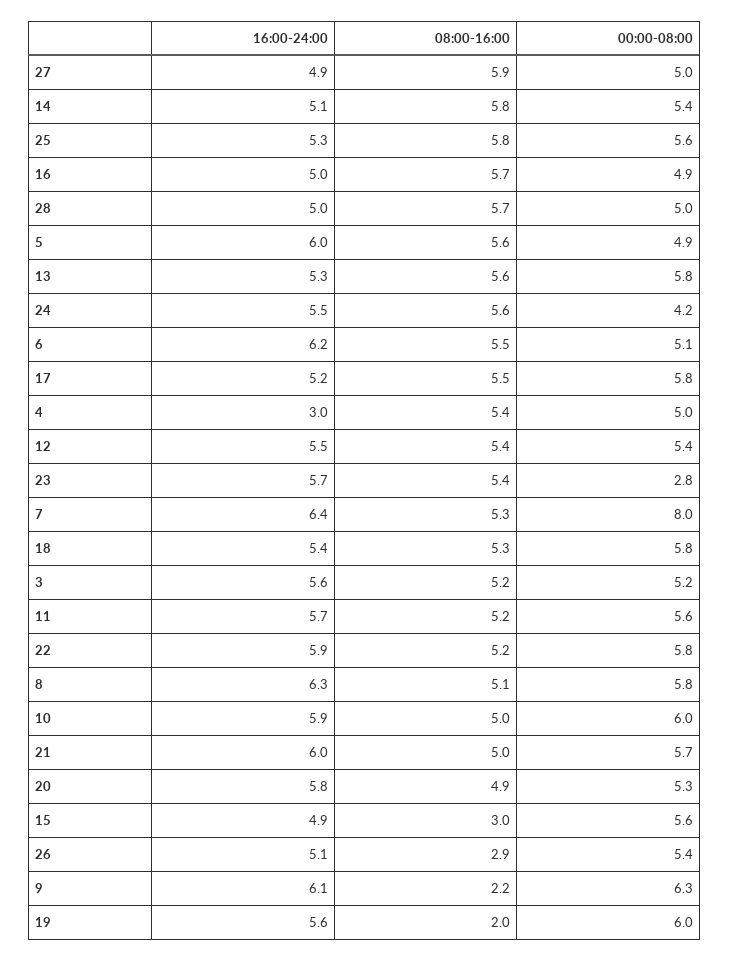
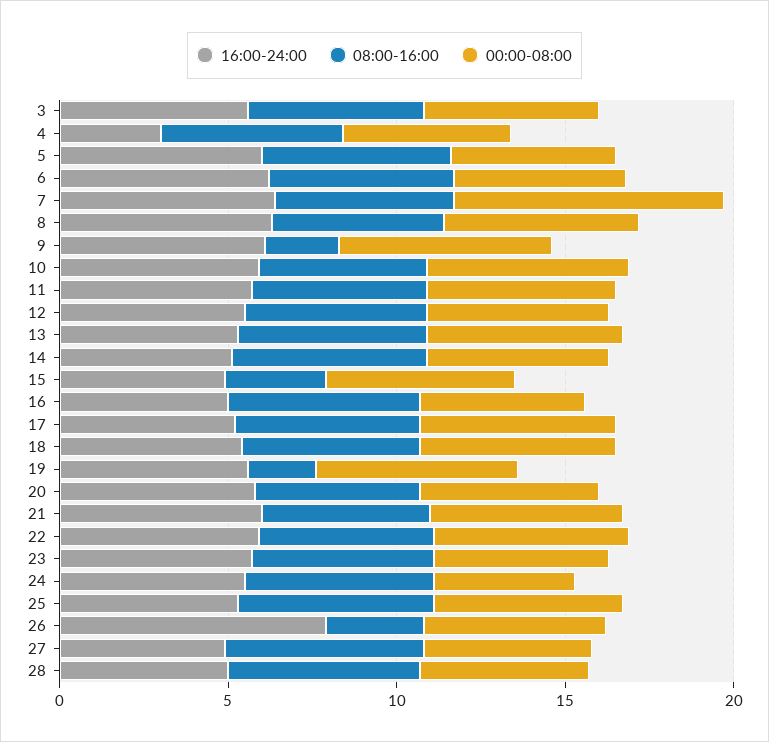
  {
    "16:00-24:00": {
      "27": 4.9,
      "14": 5.1,
      "25": 5.3,
      "16": 5,
      "28": 5,
      "5": 6,
      "13": 5.3,
      "24": 5.5,
      "6": 6.2,
      "17": 5.2,
      "4": 3,
      "12": 5.5,
      "23": 5.7,
      "7": 6.4,
      "18": 5.4,
      "3": 5.6,
      "11": 5.7,
      "22": 5.9,
      "8": 6.3,
      "10": 5.9,
      "21": 6,
      "20": 5.8,
      "15": 4.9,
-     "26": 5.1,
+     "26": 8,
      "9": 6.1,
      "19": 5.6
    },
    "08:00-16:00": {
      "27": 5.9,
      "14": 5.8,
      "25": 5.8,
      "16": 5.7,
      "28": 5.7,
      "5": 5.6,
      "13": 5.6,
      "24": 5.6,
      "6": 5.5,
      "17": 5.5,
      "4": 5.4,
      "12": 5.4,
      "23": 5.4,
      "7": 5.3,
      "18": 5.3,
      "3": 5.2,
      "11": 5.2,
      "22": 5.2,
      "8": 5.1,
      "10": 5,
      "21": 5,
      "20": 4.9,
      "15": 3,
      "26": 2.9,
      "9": 2.2,
      "19": 2
    },
    "00:00-08:00": {
      "27": 5,
      "14": 5.4,
      "25": 5.6,
      "16": 4.9,
      "28": 5,
      "5": 4.9,
      "13": 5.8,
      "24": 4.2,
      "6": 5.1,
      "17": 5.8,
      "4": 5,
      "12": 5.4,
-     "23": 2.8,
+     "23": 5,
      "7": 8,
      "18": 5.8,
      "3": 5.2,
      "11": 5.6,
      "22": 5.8,
      "8": 5.8,
      "10": 6,
      "21": 5.7,
      "20": 5.3,
      "15": 5.6,
      "26": 5.4,
      "9": 6.3,
      "19": 6
    }
  }

